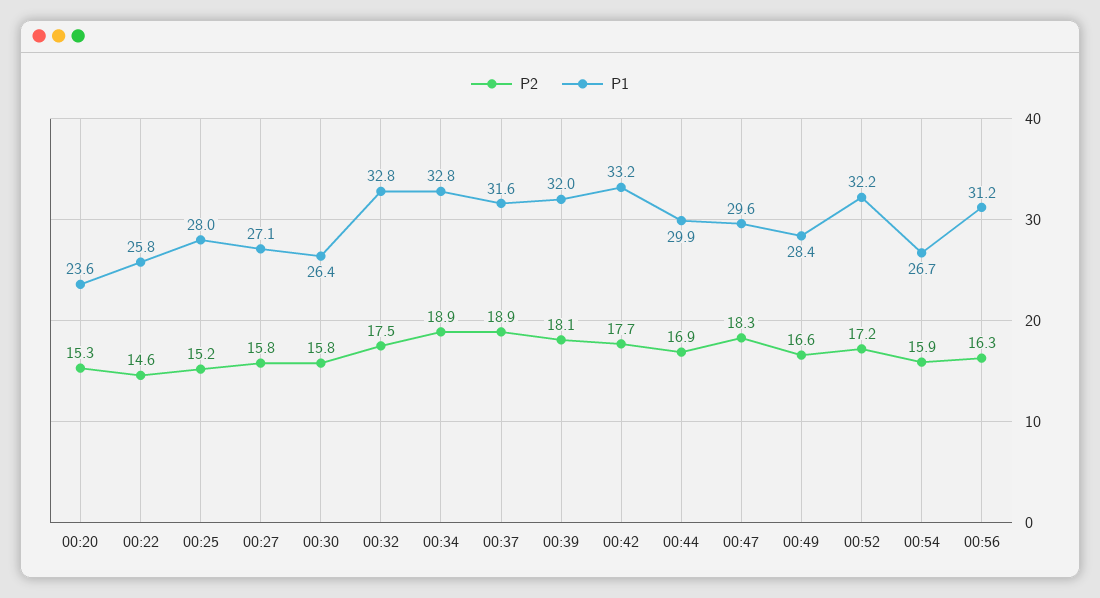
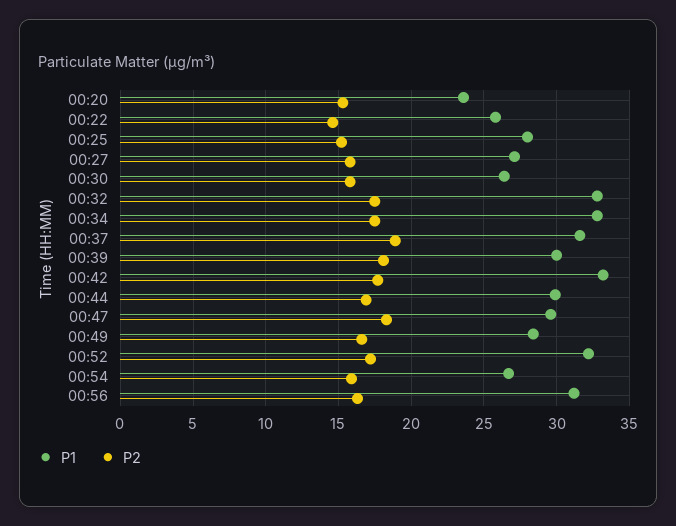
  {
    "P2": {
      "00:20": 15.3,
      "00:22": 14.6,
      "00:25": 15.2,
      "00:27": 15.8,
      "00:30": 15.8,
      "00:32": 17.5,
-     "00:34": 18.9,
+     "00:34": 17.5,
      "00:37": 18.9,
      "00:39": 18.1,
      "00:42": 17.7,
      "00:44": 16.9,
      "00:47": 18.3,
      "00:49": 16.6,
      "00:52": 17.2,
      "00:54": 15.9,
      "00:56": 16.3
    },
    "P1": {
      "00:20": 23.6,
      "00:22": 25.8,
      "00:25": 28,
      "00:27": 27.1,
      "00:30": 26.4,
      "00:32": 32.8,
      "00:34": 32.8,
      "00:37": 31.6,
-     "00:39": 32,
+     "00:39": 30,
      "00:42": 33.2,
      "00:44": 29.9,
      "00:47": 29.6,
      "00:49": 28.4,
      "00:52": 32.2,
      "00:54": 26.7,
      "00:56": 31.2
    }
  }

